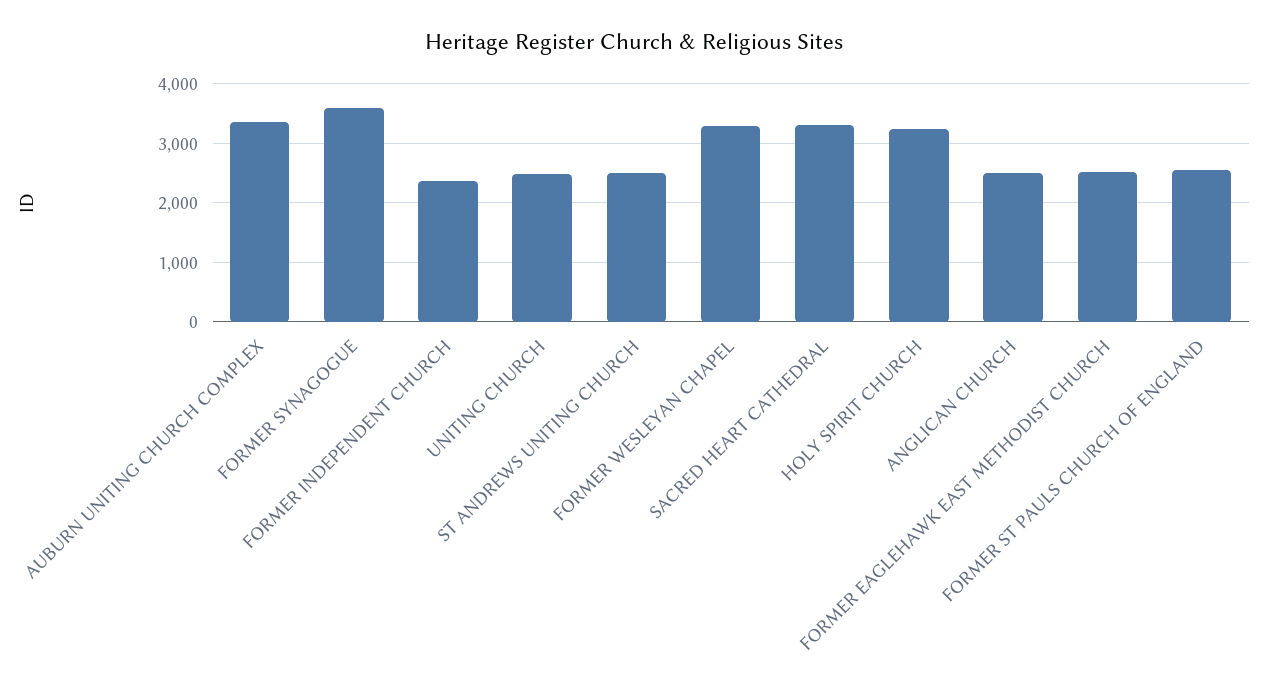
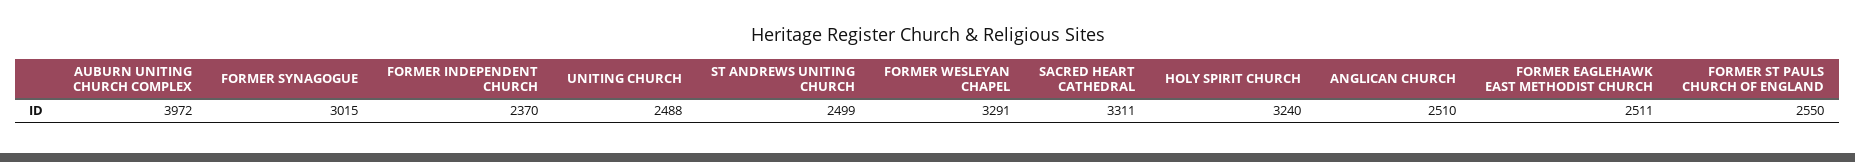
  {
-   "AUBURN UNITING CHURCH COMPLEX": 3400,
+   "AUBURN UNITING CHURCH COMPLEX": 3972,
-   "FORMER SYNAGOGUE": 3600,
+   "FORMER SYNAGOGUE": 3015,
    "FORMER INDEPENDENT CHURCH": 2370,
    "UNITING CHURCH": 2488,
    "ST ANDREWS UNITING CHURCH": 2499,
    "FORMER WESLEYAN CHAPEL": 3291,
    "SACRED HEART CATHEDRAL": 3311,
    "HOLY SPIRIT CHURCH": 3240,
    "ANGLICAN CHURCH": 2510,
    "FORMER EAGLEHAWK EAST METHODIST CHURCH": 2511,
    "FORMER ST PAULS CHURCH OF ENGLAND": 2550
  }

